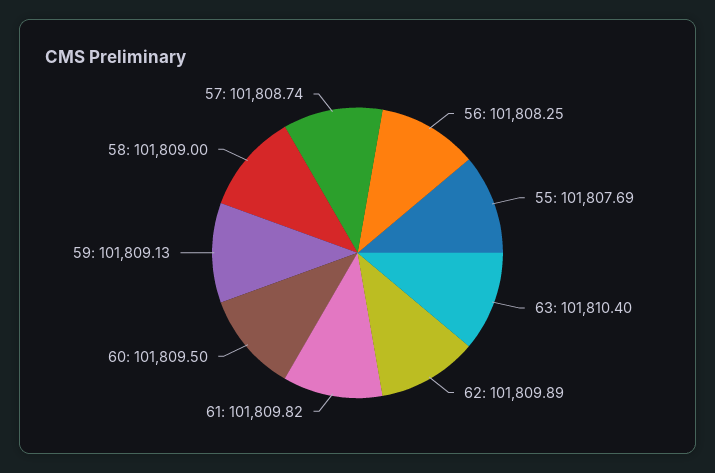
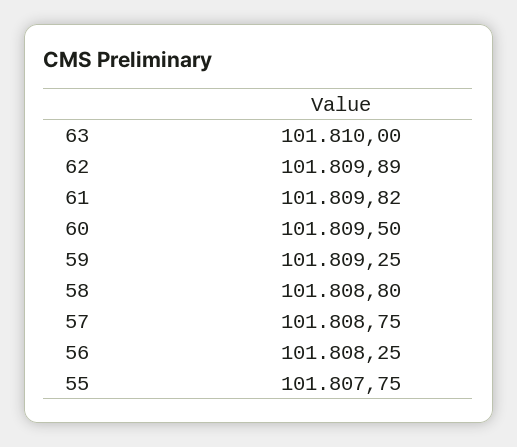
  {
    "56": 101808.25,
-   "55": 101807.69,
+   "55": 101807.75,
-   "63": 101810.4,
+   "63": 101810,
    "62": 101809.89,
    "61": 101809.82,
    "60": 101809.5,
-   "59": 101809.13,
+   "59": 101809.25,
-   "58": 101809,
+   "58": 101808.8,
-   "57": 101808.74
+   "57": 101808.75
  }

